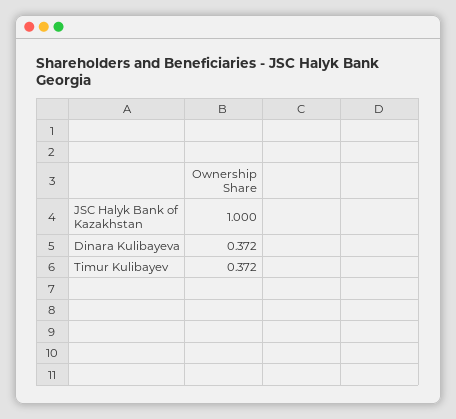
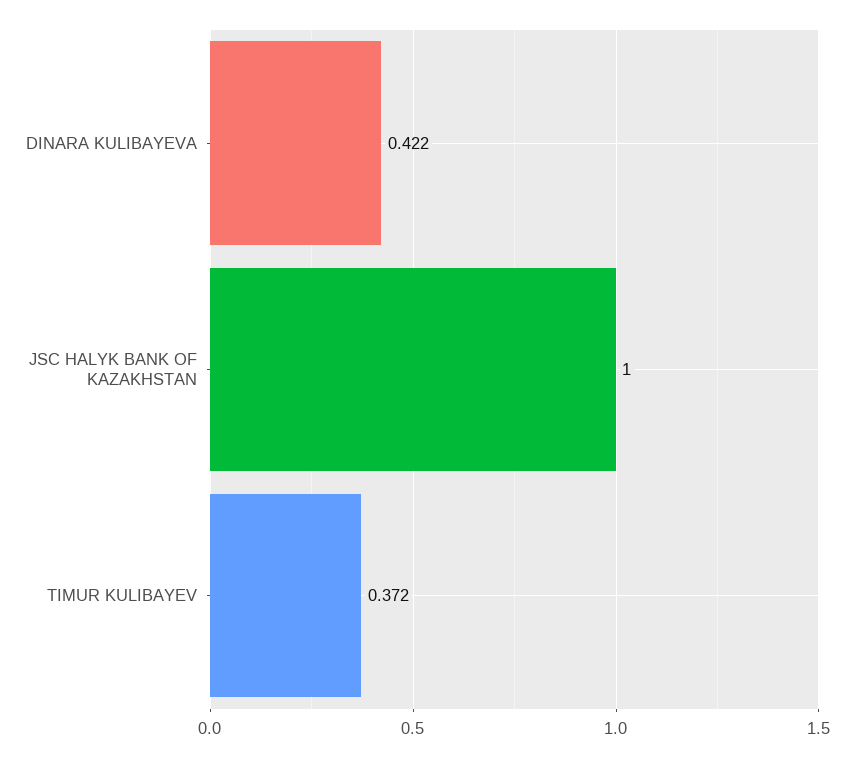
  {
    "JSC Halyk Bank of Kazakhstan": 1,
-   "Dinara Kulibayeva": 0.372,
+   "Dinara Kulibayeva": 0.422,
    "Timur Kulibayev": 0.372
  }

